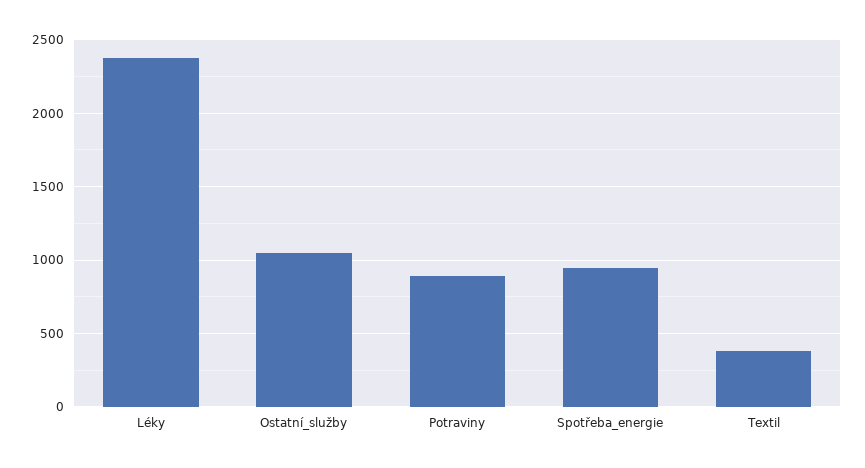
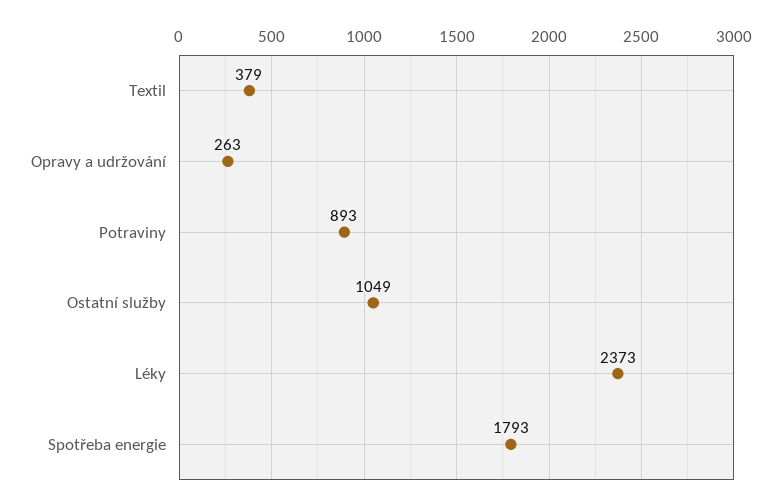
  {
    "Léky": 2373,
    "Ostatní_služby": 1049,
    "Potraviny": 893,
-   "Spotřeba_energie": 950,
+   "Spotřeba_energie": 1793,
-   "Textil": 379
+   "Textil": 379,
+   "Opravy a udržování": 263
  }

